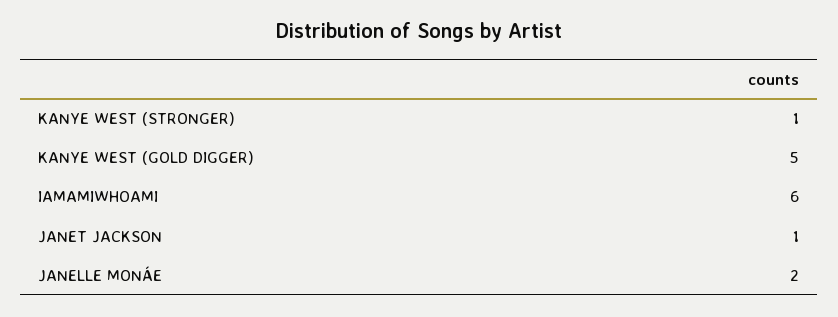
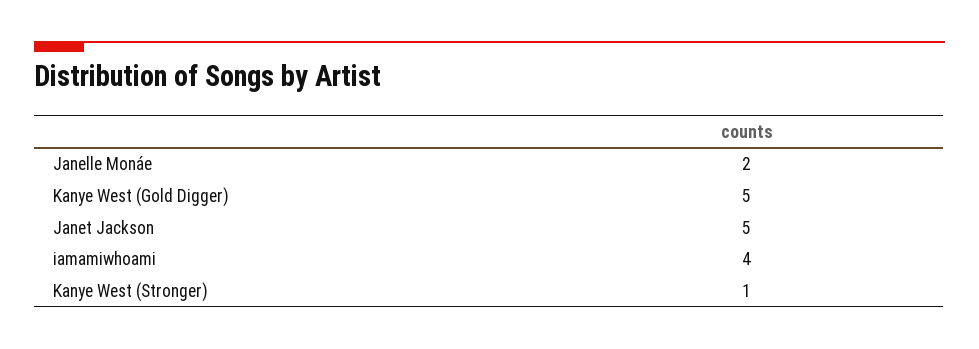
  {
    "KANYE WEST (STRONGER)": 1,
    "KANYE WEST (GOLD DIGGER)": 5,
-   "IAMAMIWHOAMI": 6,
+   "IAMAMIWHOAMI": 4,
-   "JANET JACKSON": 1,
+   "JANET JACKSON": 5,
    "JANELLE MONÁE": 2
  }

